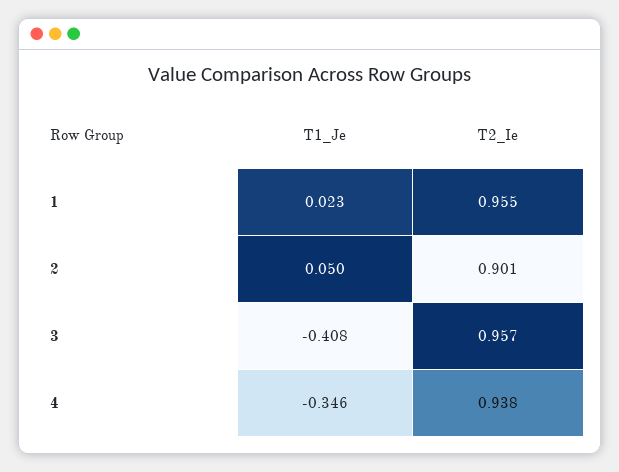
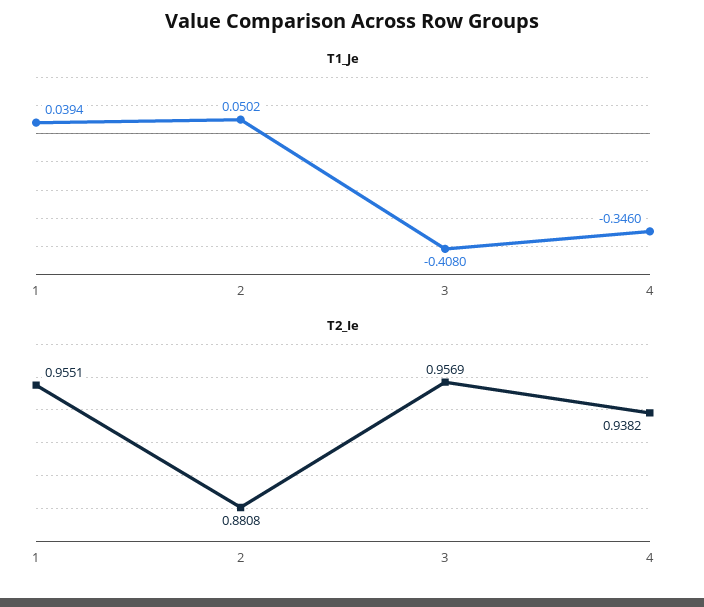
  {
    "T1_Je": {
-     "1": 0.023,
+     "1": 0.0394,
      "2": 0.0502,
      "3": -0.408,
      "4": -0.346
    },
    "T2_Ie": {
      "1": 0.9551,
-     "2": 0.901,
+     "2": 0.8808,
      "3": 0.9569,
      "4": 0.9382
    }
  }

